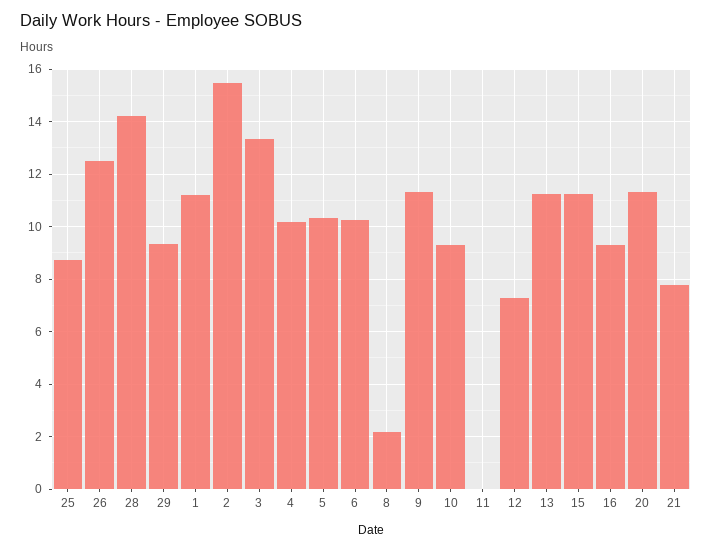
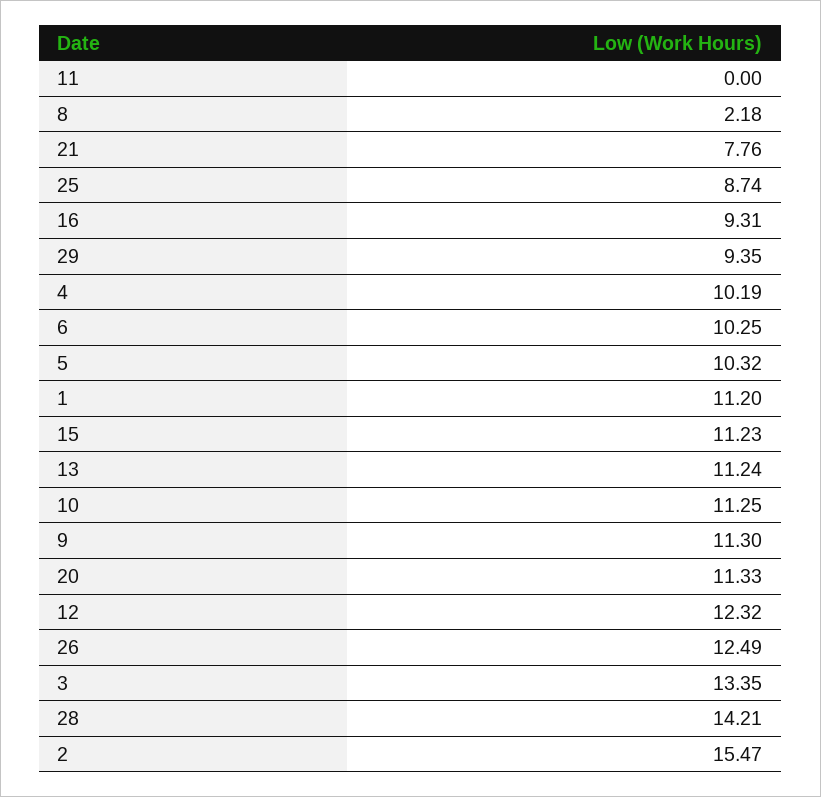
  {
    "25": 8.74,
    "26": 12.49,
    "28": 14.21,
    "29": 9.35,
    "1": 11.2,
    "2": 15.47,
    "3": 13.35,
    "4": 10.19,
    "5": 10.32,
    "6": 10.25,
    "8": 2.18,
    "9": 11.3,
-   "10": 9.25,
+   "10": 11.25,
    "11": 0,
-   "12": 7.25,
+   "12": 12.32,
    "13": 11.24,
    "15": 11.23,
    "16": 9.31,
    "20": 11.33,
    "21": 7.76
  }

